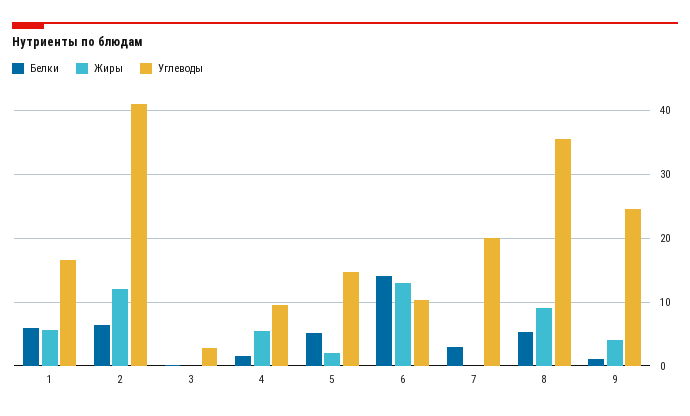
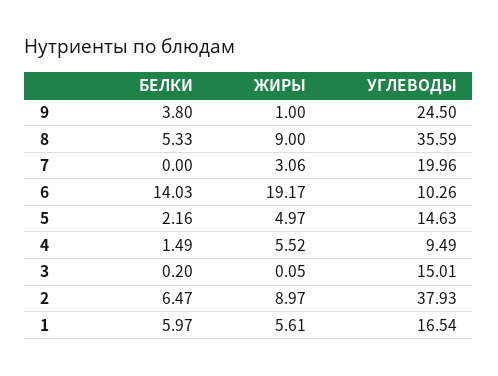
  {
    "Белки": {
      "1": 5.97,
      "2": 6.47,
      "3": 0.2,
      "4": 1.49,
-     "5": 5,
+     "5": 2.16,
      "6": 14.03,
-     "7": 3,
+     "7": 0,
      "8": 5.33,
-     "9": 1
+     "9": 3.8
    },
    "Жиры": {
      "1": 5.61,
-     "2": 12,
+     "2": 8.97,
      "3": 0.05,
      "4": 5.52,
-     "5": 2,
+     "5": 4.97,
-     "6": 13,
+     "6": 19.17,
-     "7": 0,
+     "7": 3.06,
      "8": 9,
-     "9": 4
+     "9": 1
    },
    "Углеводы": {
      "1": 16.54,
-     "2": 41,
+     "2": 37.93,
-     "3": 3,
+     "3": 15.01,
      "4": 9.49,
      "5": 14.63,
      "6": 10.26,
      "7": 19.96,
      "8": 35.59,
      "9": 24.5
    }
  }

